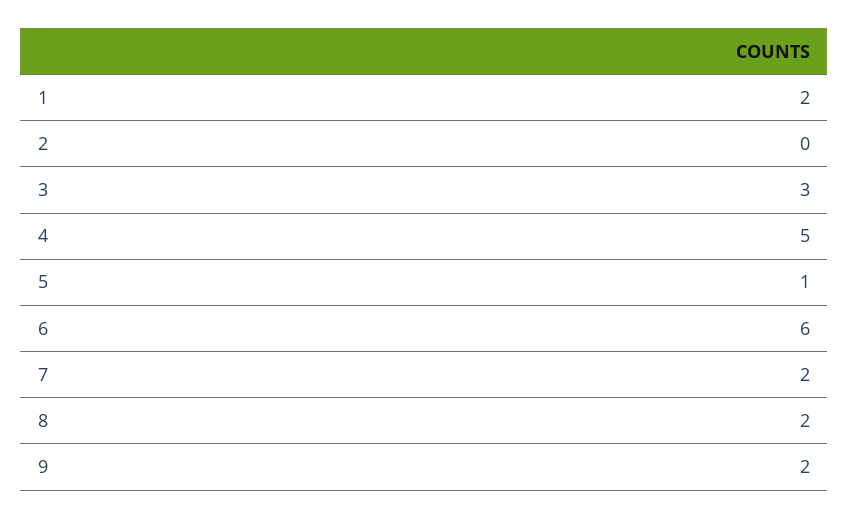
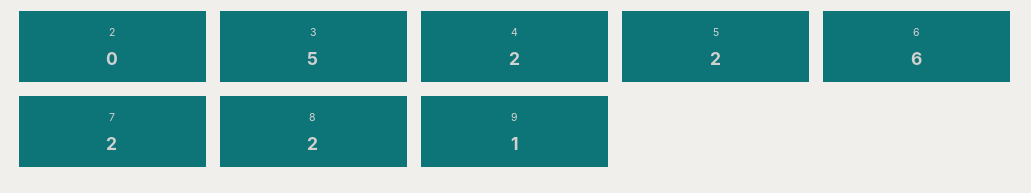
  {
-   "1": 2,
    "2": 0,
-   "3": 3,
+   "3": 5,
-   "4": 5,
+   "4": 2,
-   "5": 1,
+   "5": 2,
    "6": 6,
    "7": 2,
    "8": 2,
-   "9": 2
+   "9": 1
  }

